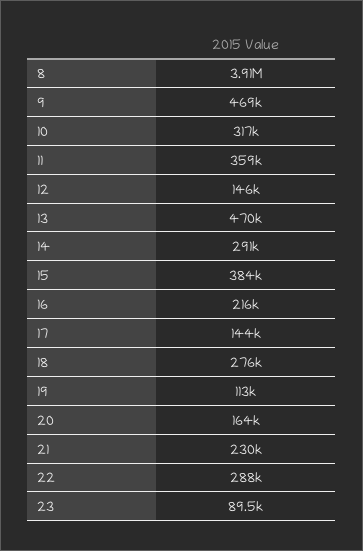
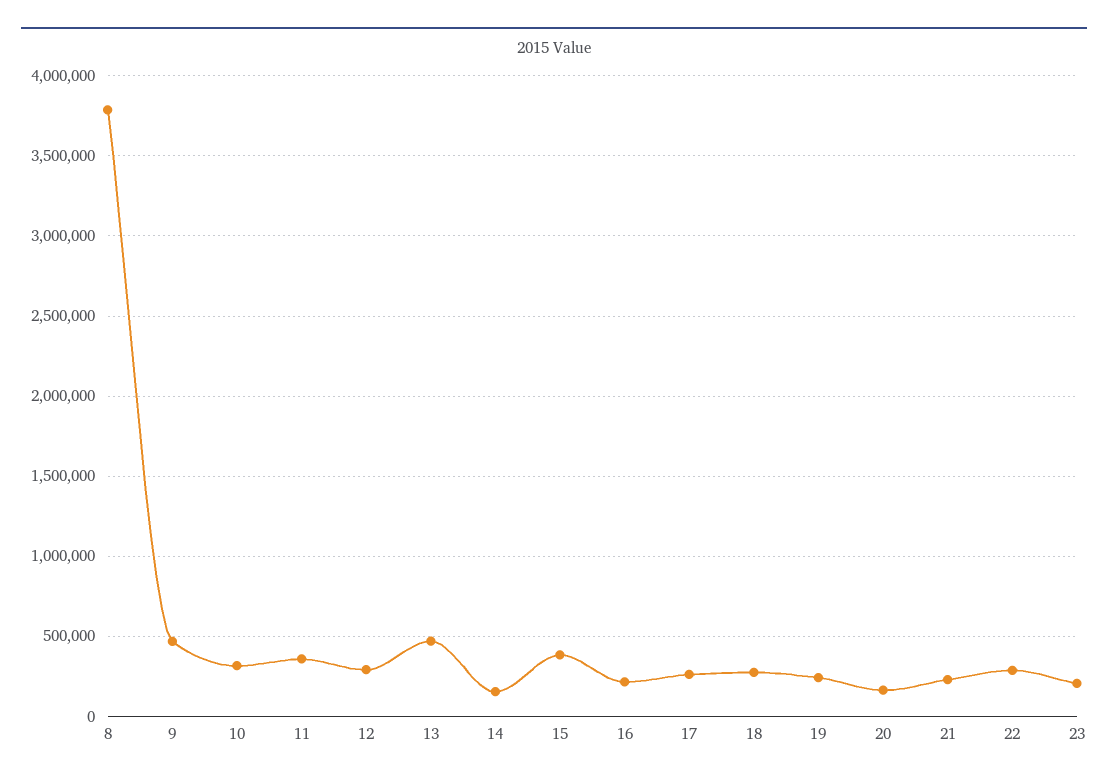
  {
-   "8": 3910000,
+   "8": 3800000,
    "9": 469000,
    "10": 317000,
    "11": 359000,
-   "12": 146000,
+   "12": 300000,
    "13": 470000,
-   "14": 291000,
+   "14": 150000,
    "15": 384000,
    "16": 216000,
-   "17": 144000,
+   "17": 250000,
    "18": 276000,
-   "19": 113000,
+   "19": 250000,
    "20": 164000,
    "21": 230000,
    "22": 288000,
-   "23": 89500
+   "23": 200000
  }

